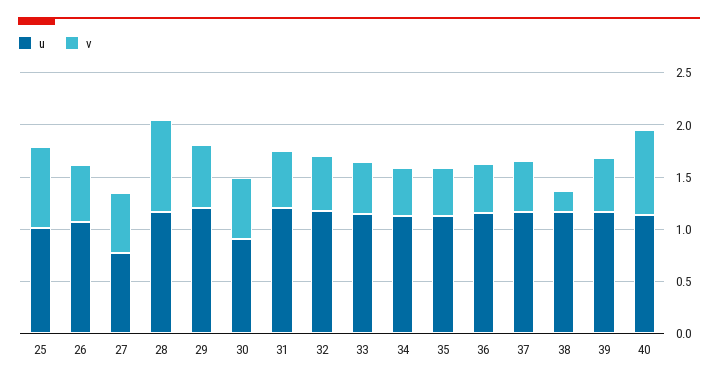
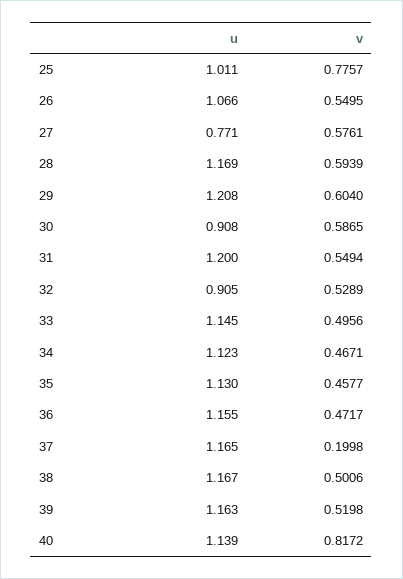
  {
    "u": {
      "25": 1.011,
      "26": 1.066,
      "27": 0.771,
      "28": 1.169,
      "29": 1.208,
      "30": 0.908,
      "31": 1.2,
-     "32": 1.2,
+     "32": 0.905,
      "33": 1.145,
      "34": 1.123,
      "35": 1.13,
      "36": 1.155,
      "37": 1.165,
      "38": 1.167,
      "39": 1.163,
      "40": 1.139
    },
    "v": {
      "25": 0.7757,
      "26": 0.5495,
      "27": 0.5761,
-     "28": 0.9,
+     "28": 0.5939,
      "29": 0.604,
      "30": 0.5865,
      "31": 0.5494,
      "32": 0.5289,
      "33": 0.4956,
      "34": 0.4671,
      "35": 0.4577,
      "36": 0.4717,
-     "37": 0.5,
+     "37": 0.1998,
-     "38": 0.2,
+     "38": 0.5006,
      "39": 0.5198,
      "40": 0.8172
    }
  }

